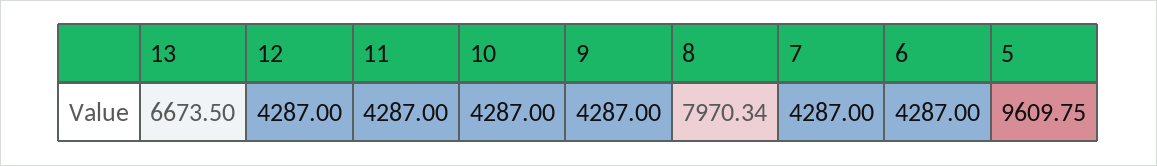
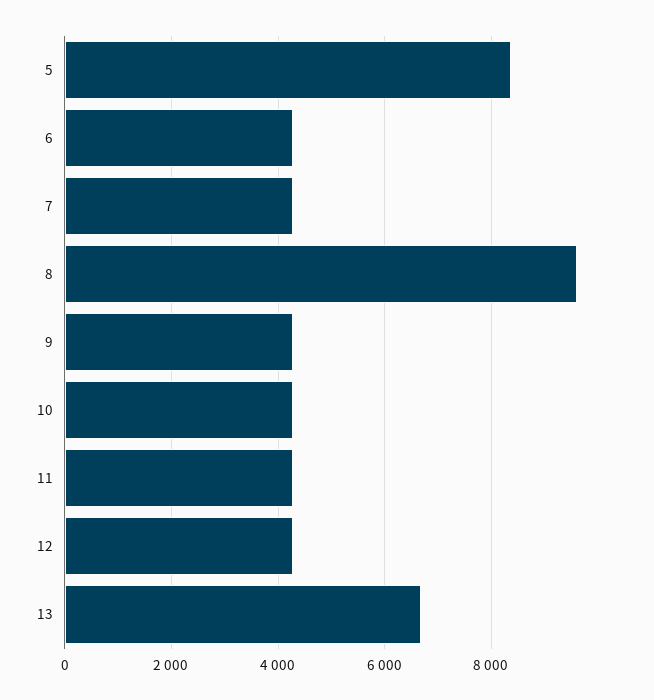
  {
    "13": 6673.5,
    "12": 4287,
    "11": 4287,
    "10": 4287,
    "9": 4287,
-   "8": 7970.34,
+   "8": 9600,
    "7": 4287,
    "6": 4287,
-   "5": 9609.75
+   "5": 8400
  }

